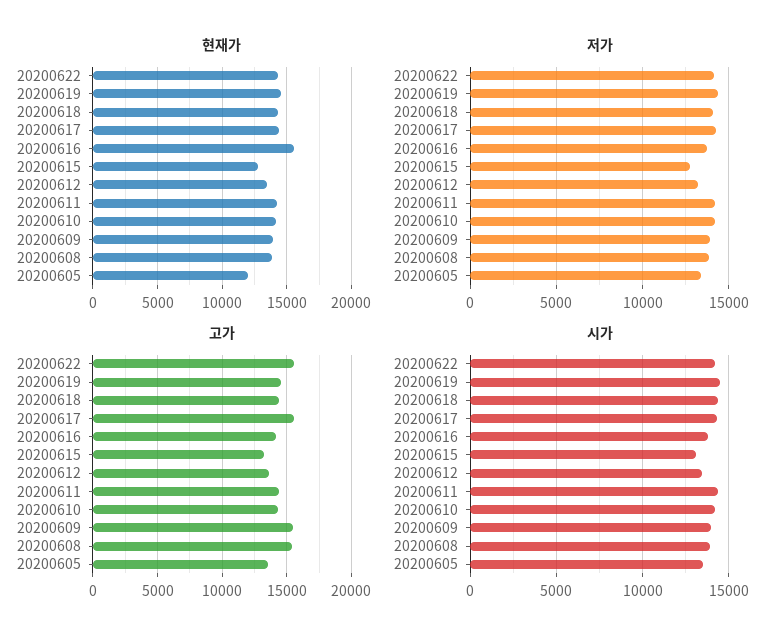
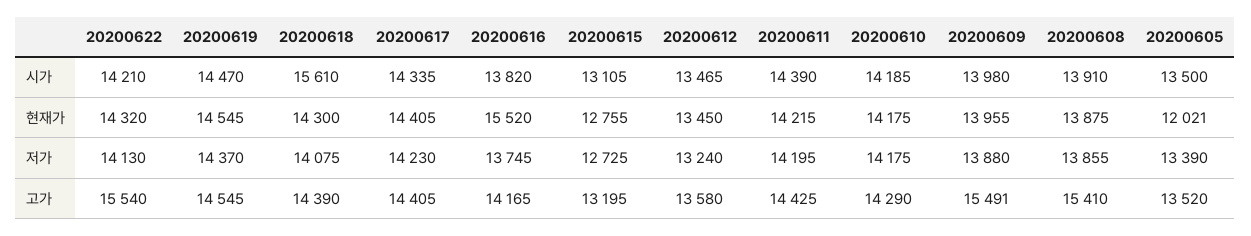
  {
    "현재가": {
      "20200622": 14320,
      "20200619": 14545,
      "20200618": 14300,
      "20200617": 14405,
      "20200616": 15520,
      "20200615": 12755,
      "20200612": 13450,
      "20200611": 14215,
      "20200610": 14175,
      "20200609": 13955,
      "20200608": 13875,
      "20200605": 12021
    },
    "저가": {
      "20200622": 14130,
      "20200619": 14370,
      "20200618": 14075,
      "20200617": 14230,
      "20200616": 13745,
      "20200615": 12725,
      "20200612": 13240,
      "20200611": 14195,
      "20200610": 14175,
      "20200609": 13880,
      "20200608": 13855,
      "20200605": 13390
    },
    "고가": {
      "20200622": 15540,
      "20200619": 14545,
      "20200618": 14390,
-     "20200617": 15500,
+     "20200617": 14405,
      "20200616": 14165,
      "20200615": 13195,
      "20200612": 13580,
      "20200611": 14425,
      "20200610": 14290,
      "20200609": 15491,
      "20200608": 15410,
      "20200605": 13520
    },
    "시가": {
      "20200622": 14210,
      "20200619": 14470,
-     "20200618": 14500,
+     "20200618": 15610,
      "20200617": 14335,
      "20200616": 13820,
      "20200615": 13105,
      "20200612": 13465,
      "20200611": 14390,
      "20200610": 14185,
      "20200609": 13980,
      "20200608": 13910,
      "20200605": 13500
    }
  }

